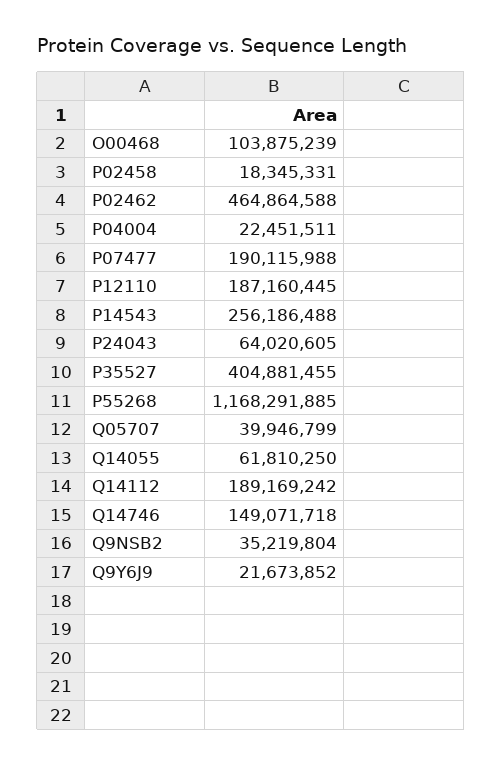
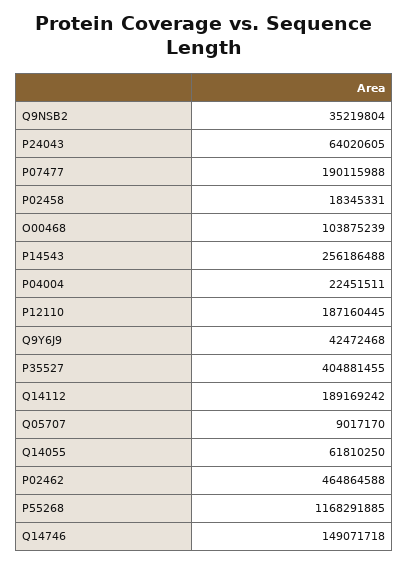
  {
    "O00468": 103875239,
    "P02458": 18345331,
    "P02462": 464864588,
    "P04004": 22451511,
    "P07477": 190115988,
    "P12110": 187160445,
    "P14543": 256186488,
    "P24043": 64020605,
    "P35527": 404881455,
    "P55268": 1168291885,
-   "Q05707": 39946799,
+   "Q05707": 9017170,
    "Q14055": 61810250,
    "Q14112": 189169242,
    "Q14746": 149071718,
    "Q9NSB2": 35219804,
-   "Q9Y6J9": 21673852
+   "Q9Y6J9": 42472468
  }

